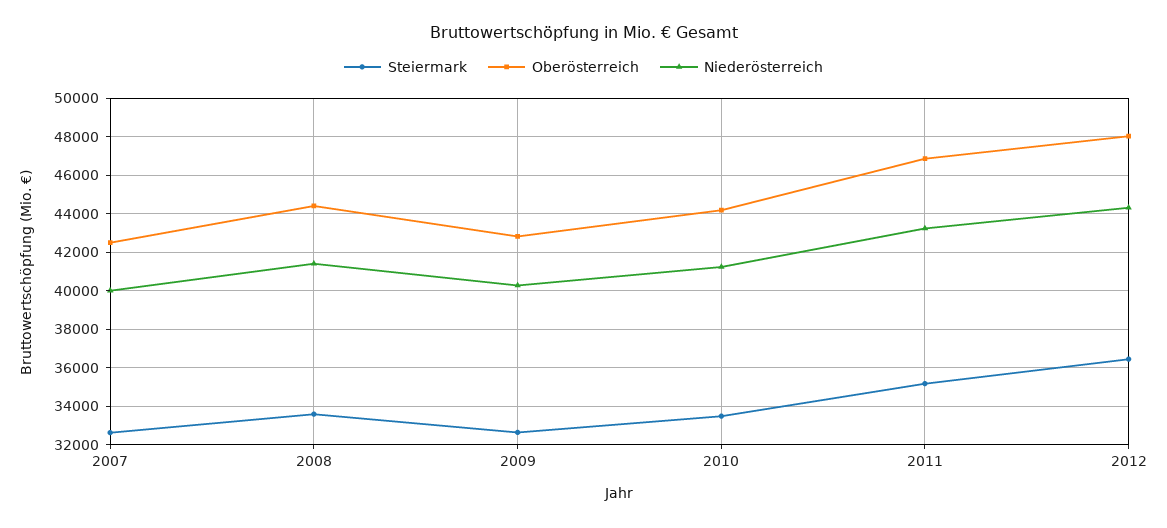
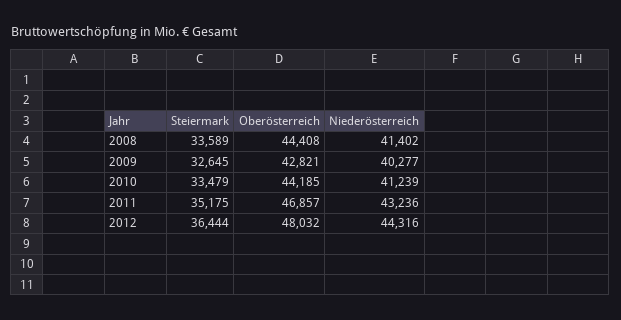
  {
    "Steiermark": {
-     "2007": 32500,
      "2008": 33589,
      "2009": 32645,
      "2010": 33479,
      "2011": 35175,
      "2012": 36444
    },
    "Oberösterreich": {
-     "2007": 42500,
      "2008": 44408,
      "2009": 42821,
      "2010": 44185,
      "2011": 46857,
      "2012": 48032
    },
    "Niederösterreich": {
-     "2007": 40000,
      "2008": 41402,
      "2009": 40277,
      "2010": 41239,
      "2011": 43236,
      "2012": 44316
    }
  }

